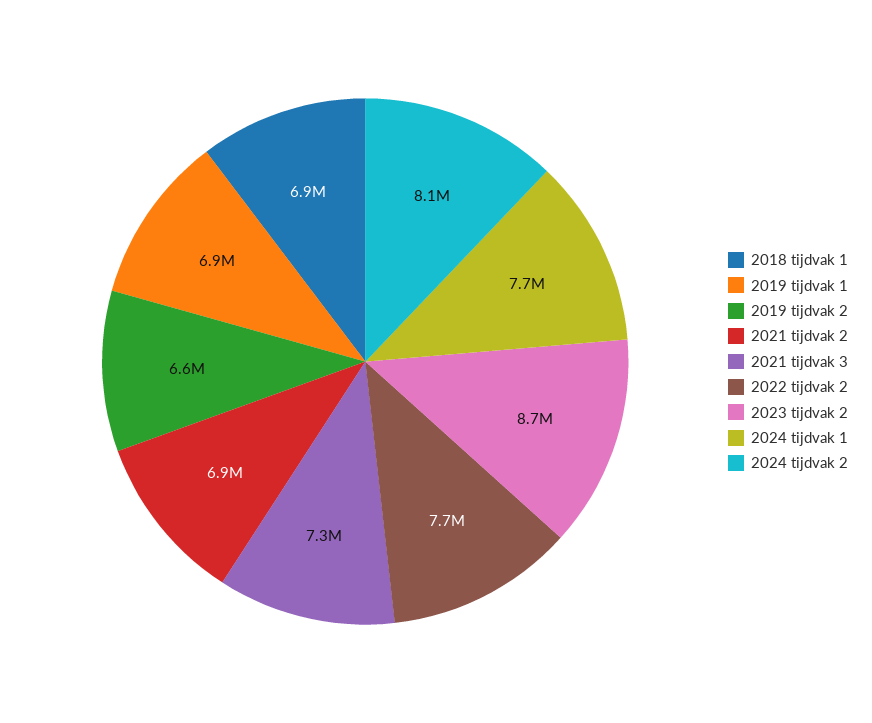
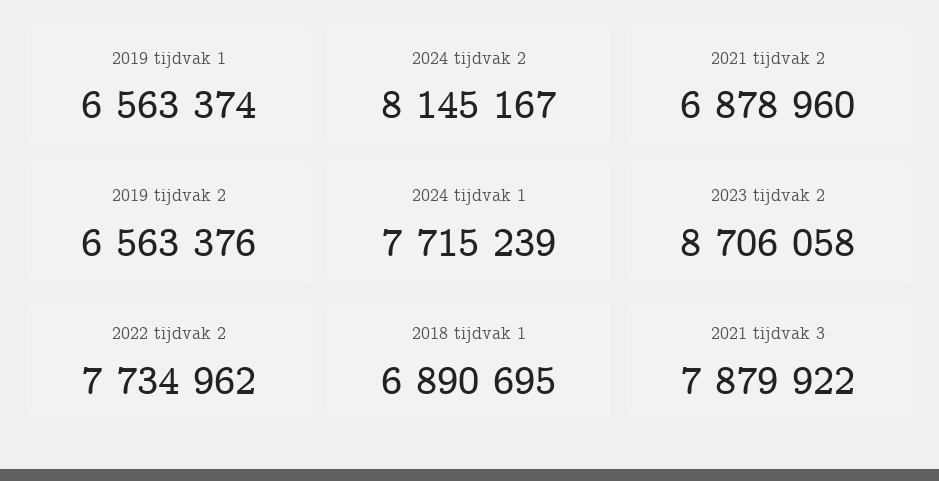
  {
    "2018 tijdvak 1": 6890695,
-   "2019 tijdvak 1": 6900000,
+   "2019 tijdvak 1": 6563374,
    "2019 tijdvak 2": 6563376,
    "2021 tijdvak 2": 6878960,
-   "2021 tijdvak 3": 7300000,
+   "2021 tijdvak 3": 7879922,
    "2022 tijdvak 2": 7734962,
    "2023 tijdvak 2": 8706058,
    "2024 tijdvak 1": 7715239,
    "2024 tijdvak 2": 8145167
  }

